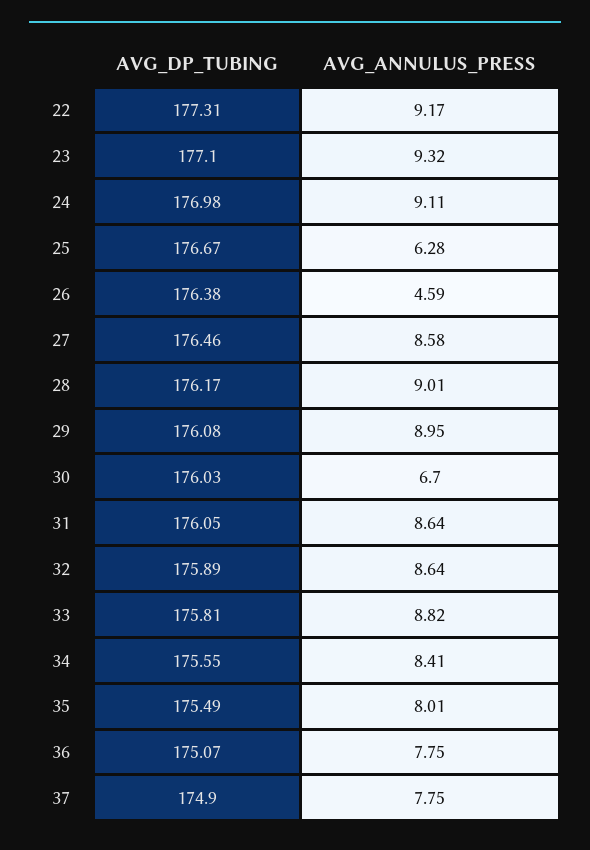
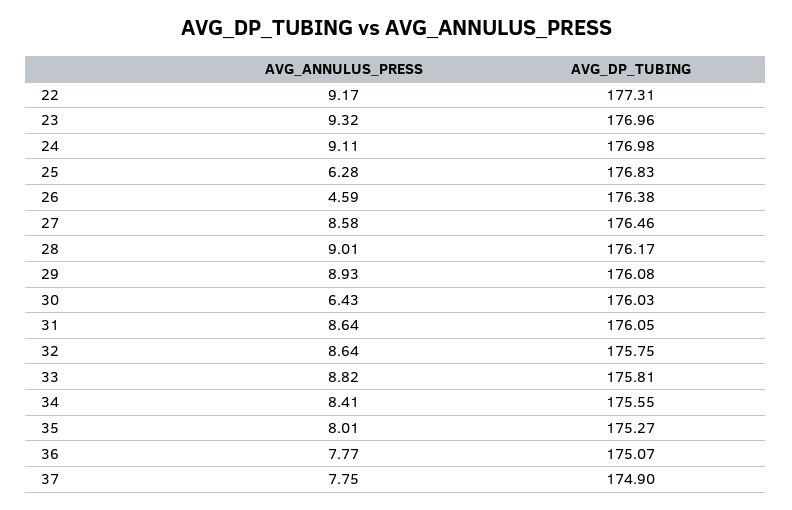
  {
    "AVG_DP_TUBING": {
      "22": 177.31,
-     "23": 177.1,
+     "23": 176.96,
      "24": 176.98,
-     "25": 176.67,
+     "25": 176.83,
      "26": 176.38,
      "27": 176.46,
      "28": 176.17,
      "29": 176.08,
      "30": 176.03,
      "31": 176.05,
-     "32": 175.89,
+     "32": 175.75,
      "33": 175.81,
      "34": 175.55,
-     "35": 175.49,
+     "35": 175.27,
      "36": 175.07,
      "37": 174.9
    },
    "AVG_ANNULUS_PRESS": {
      "22": 9.17,
      "23": 9.32,
      "24": 9.11,
      "25": 6.28,
      "26": 4.59,
      "27": 8.58,
      "28": 9.01,
-     "29": 8.95,
+     "29": 8.93,
-     "30": 6.7,
+     "30": 6.43,
      "31": 8.64,
      "32": 8.64,
      "33": 8.82,
      "34": 8.41,
      "35": 8.01,
-     "36": 7.75,
+     "36": 7.77,
      "37": 7.75
    }
  }

